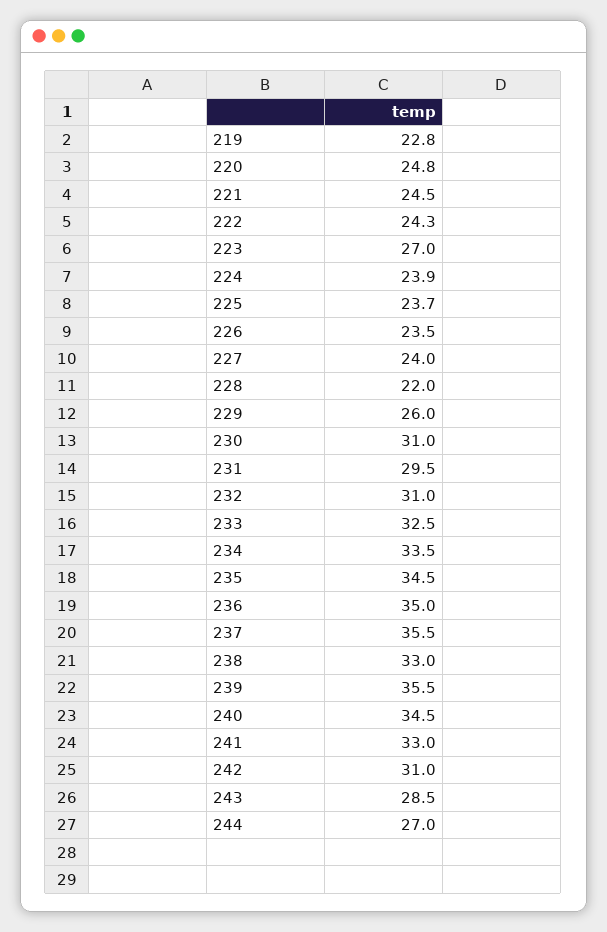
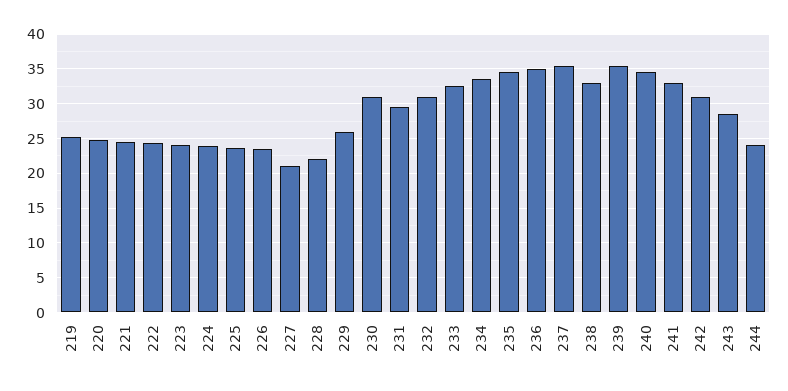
  {
-   "219": 22.8,
+   "219": 25,
    "220": 24.8,
    "221": 24.5,
    "222": 24.3,
-   "223": 27,
+   "223": 24,
    "224": 23.9,
    "225": 23.7,
    "226": 23.5,
-   "227": 24,
+   "227": 21,
    "228": 22,
    "229": 26,
    "230": 31,
    "231": 29.5,
    "232": 31,
    "233": 32.5,
    "234": 33.5,
    "235": 34.5,
    "236": 35,
    "237": 35.5,
    "238": 33,
    "239": 35.5,
    "240": 34.5,
    "241": 33,
    "242": 31,
    "243": 28.5,
-   "244": 27
+   "244": 24
  }

